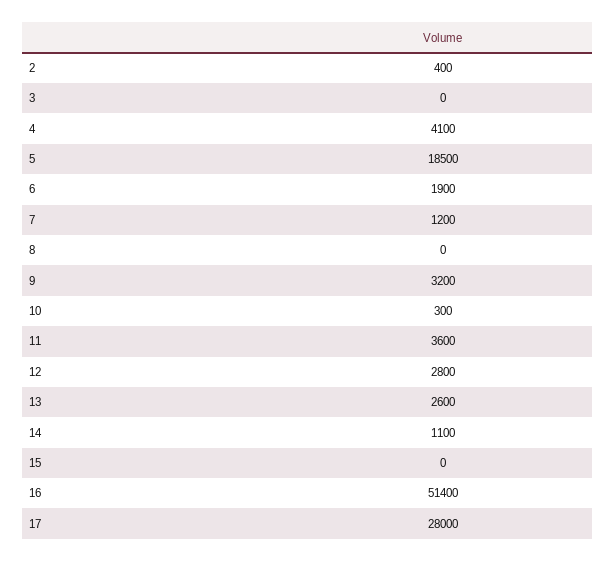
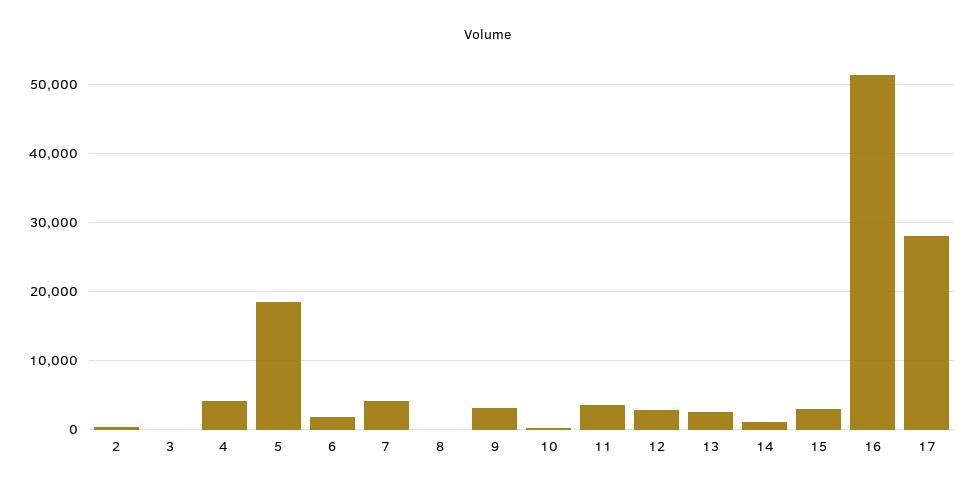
  {
    "2": 400,
    "3": 0,
    "4": 4100,
    "5": 18500,
    "6": 1900,
-   "7": 1200,
+   "7": 4000,
    "8": 0,
    "9": 3200,
    "10": 300,
    "11": 3600,
    "12": 2800,
    "13": 2600,
    "14": 1100,
-   "15": 0,
+   "15": 3000,
    "16": 51400,
    "17": 28000
  }

